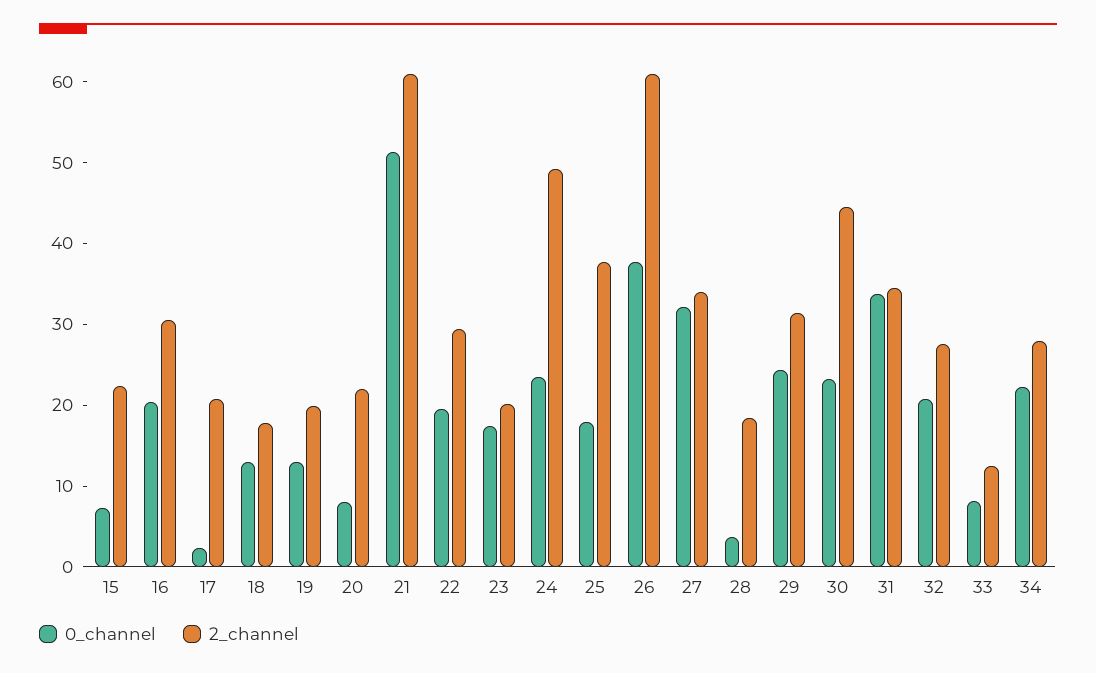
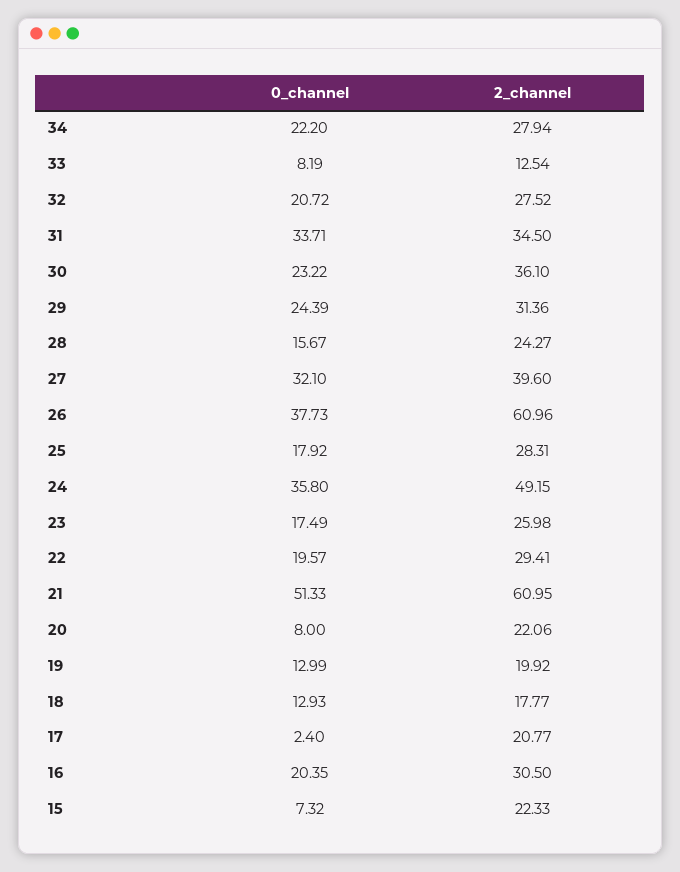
  {
    "0_channel": {
      "15": 7.32,
      "16": 20.35,
      "17": 2.4,
      "18": 12.93,
      "19": 12.99,
      "20": 8,
      "21": 51.33,
      "22": 19.57,
      "23": 17.49,
-     "24": 24,
+     "24": 35.8,
      "25": 17.92,
      "26": 37.73,
      "27": 32.1,
-     "28": 4,
+     "28": 15.67,
      "29": 24.39,
      "30": 23.22,
      "31": 33.71,
      "32": 20.72,
      "33": 8.19,
      "34": 22.2
    },
    "2_channel": {
      "15": 22.33,
      "16": 30.5,
      "17": 20.77,
      "18": 17.77,
      "19": 19.92,
      "20": 22.06,
      "21": 60.95,
      "22": 29.41,
-     "23": 20,
+     "23": 25.98,
      "24": 49.15,
-     "25": 38,
+     "25": 28.31,
      "26": 60.96,
-     "27": 34,
+     "27": 39.6,
-     "28": 18,
+     "28": 24.27,
      "29": 31.36,
-     "30": 44,
+     "30": 36.1,
      "31": 34.5,
      "32": 27.52,
      "33": 12.54,
      "34": 27.94
    }
  }

